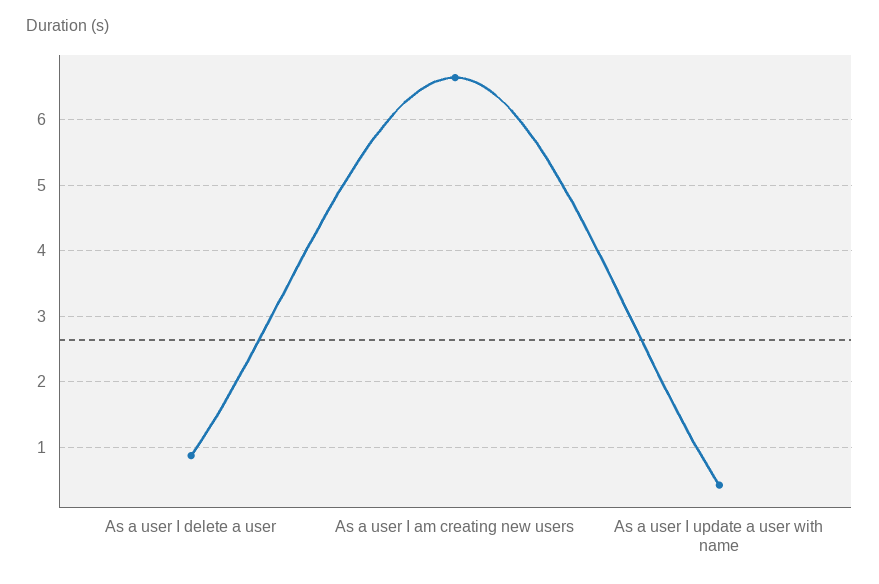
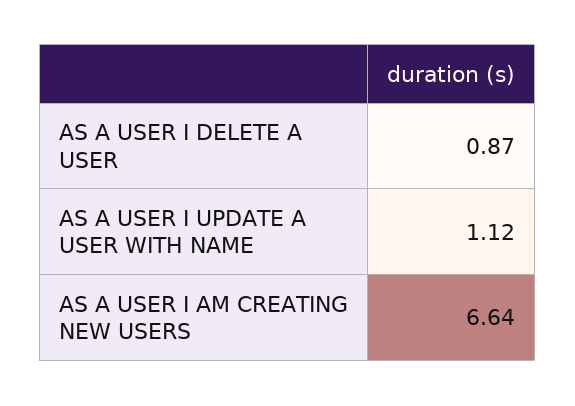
  {
    "As a user I delete a user": 0.87,
    "As a user I am creating new users": 6.64,
-   "As a user I update a user with name": 0.4
+   "As a user I update a user with name": 1.12
  }

